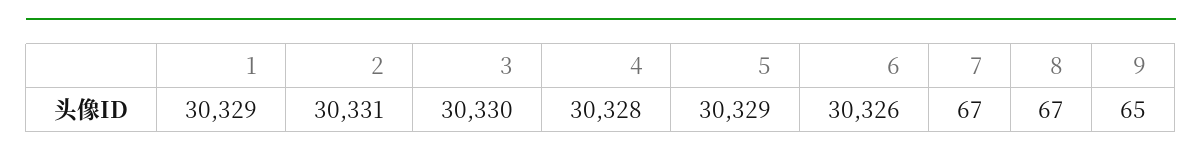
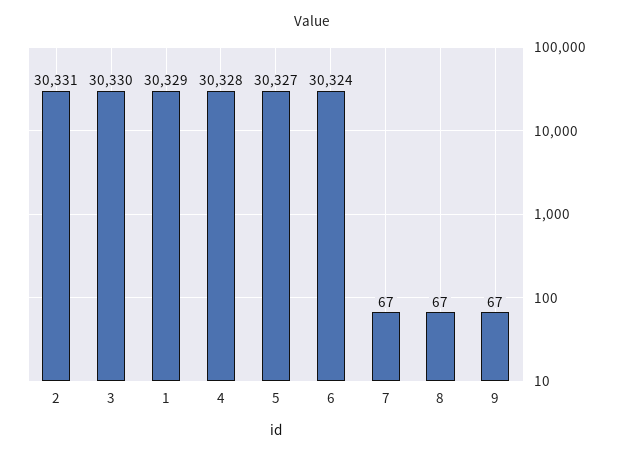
  {
    "1": 30329,
    "2": 30331,
    "3": 30330,
    "4": 30328,
-   "5": 30329,
+   "5": 30327,
-   "6": 30326,
+   "6": 30324,
    "7": 67,
    "8": 67,
-   "9": 65
+   "9": 67
  }

